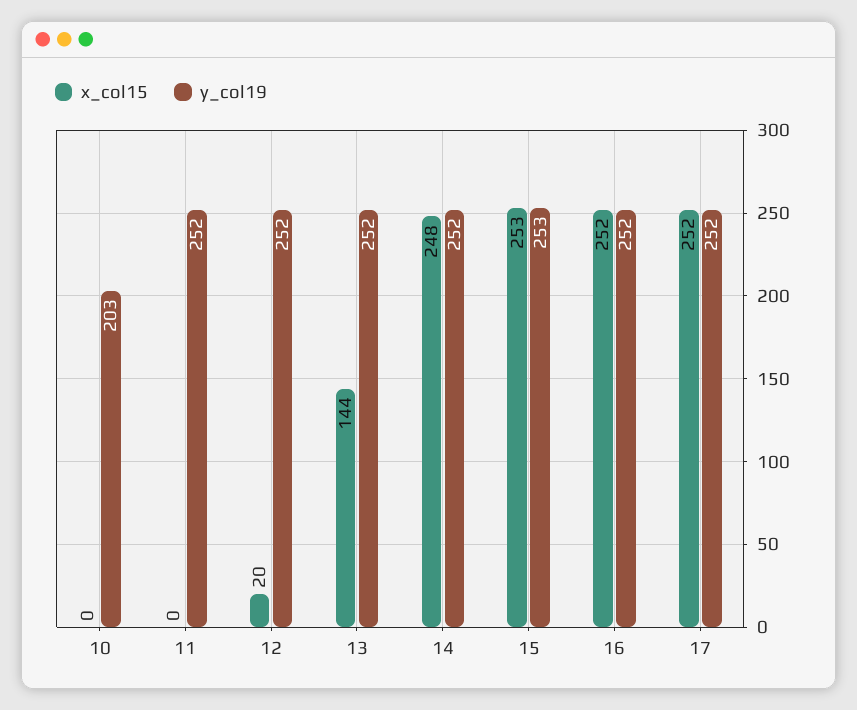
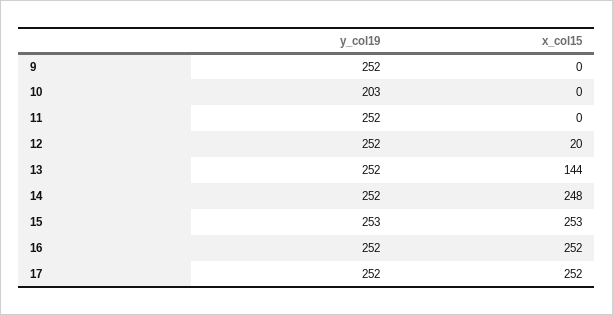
  {
    "x_col15": {
      "10": 0,
      "11": 0,
      "12": 20,
      "13": 144,
      "14": 248,
      "15": 253,
      "16": 252,
-     "17": 252
+     "17": 252,
+     "9": 0
    },
    "y_col19": {
      "10": 203,
      "11": 252,
      "12": 252,
      "13": 252,
      "14": 252,
      "15": 253,
      "16": 252,
-     "17": 252
+     "17": 252,
+     "9": 252
    }
  }

